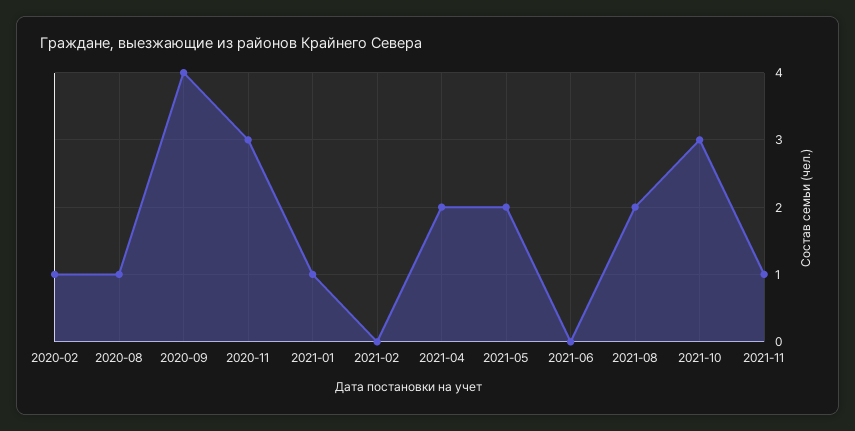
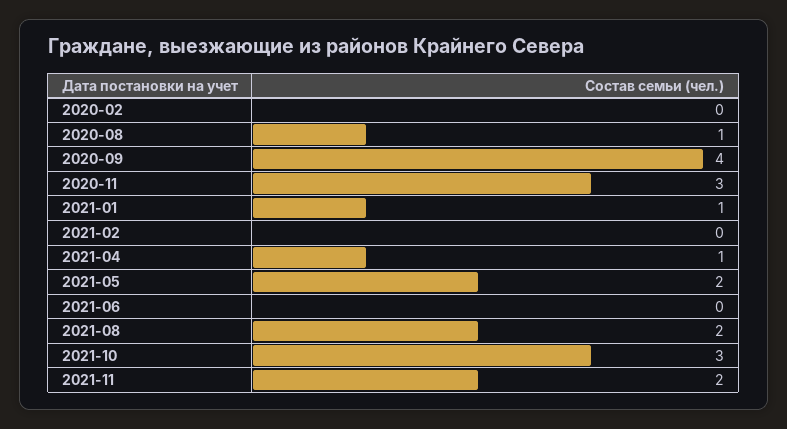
  {
-   "2020-02": 1,
+   "2020-02": 0,
    "2020-08": 1,
    "2020-09": 4,
    "2020-11": 3,
    "2021-01": 1,
    "2021-02": 0,
-   "2021-04": 2,
+   "2021-04": 1,
    "2021-05": 2,
    "2021-06": 0,
    "2021-08": 2,
    "2021-10": 3,
-   "2021-11": 1
+   "2021-11": 2
  }

